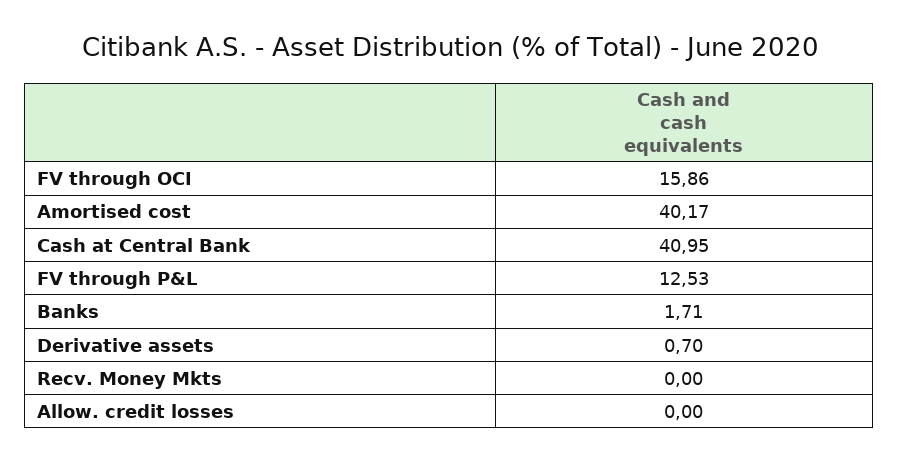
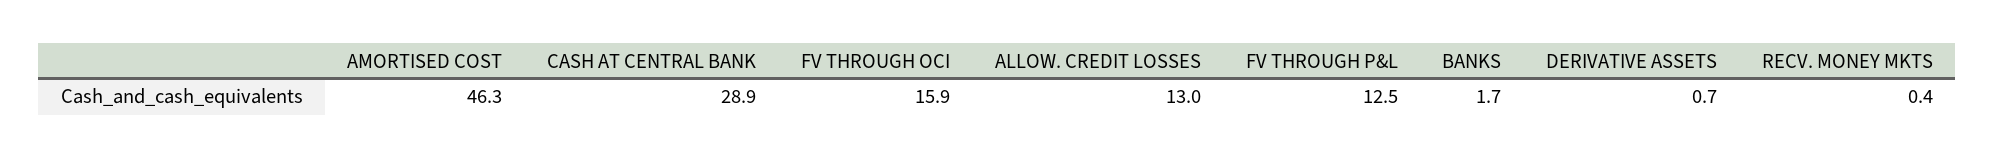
  {
    "FV through OCI": 15.86,
-   "Amortised cost": 40.17,
+   "Amortised cost": 46.3,
-   "Cash at Central Bank": 40.95,
+   "Cash at Central Bank": 28.9,
    "FV through P&L": 12.53,
    "Banks": 1.71,
    "Derivative assets": 0.7,
-   "Recv. Money Mkts": 0,
+   "Recv. Money Mkts": 0.4,
-   "Allow. credit losses": 0
+   "Allow. credit losses": 13
  }

